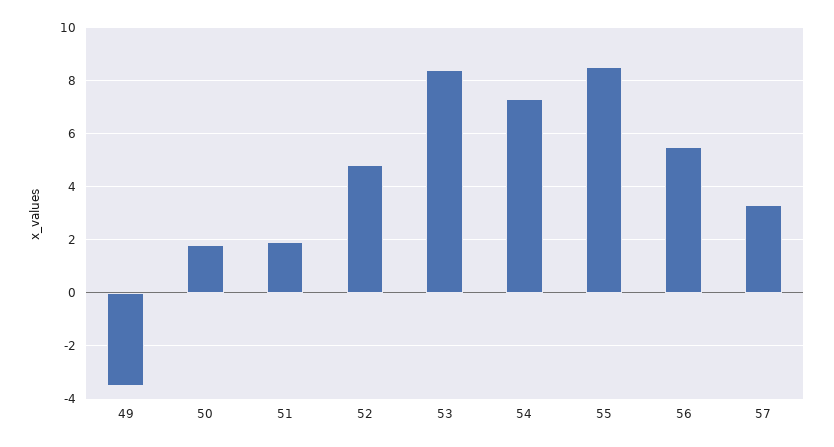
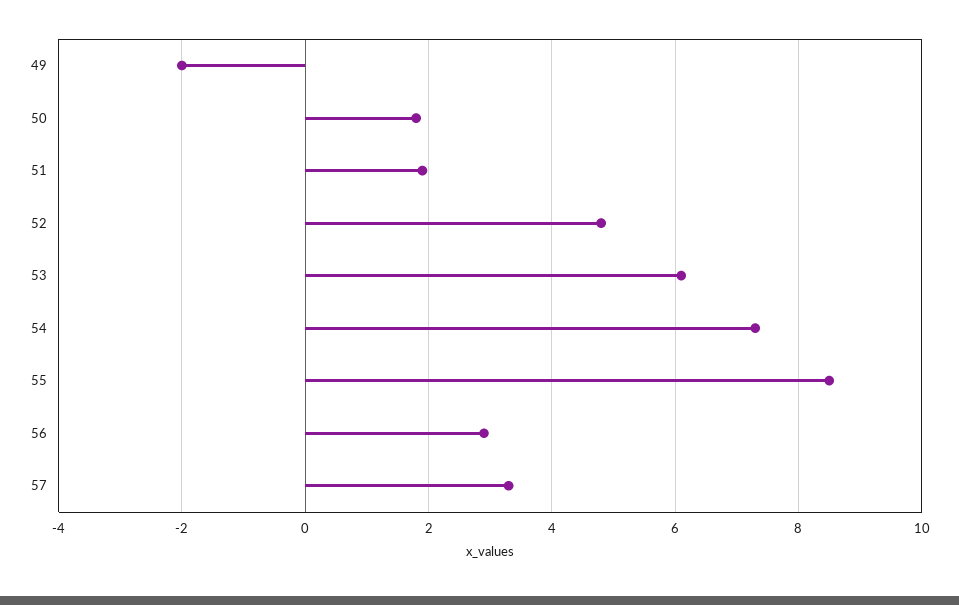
  {
-   "49": -3.5,
+   "49": -2,
    "50": 2,
    "51": 2,
    "52": 5,
-   "53": 8.5,
+   "53": 6,
    "54": 7.5,
    "55": 8.5,
-   "56": 5.5,
+   "56": 3,
    "57": 3.5
  }

